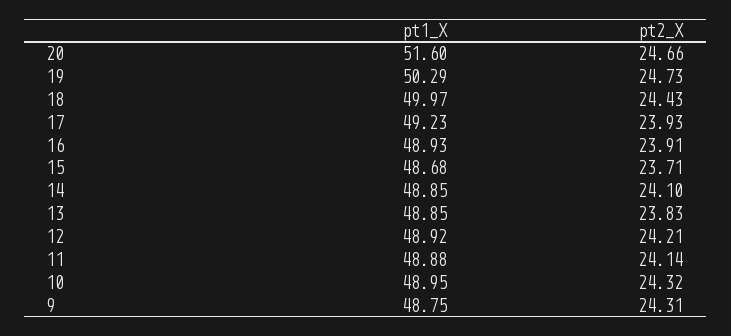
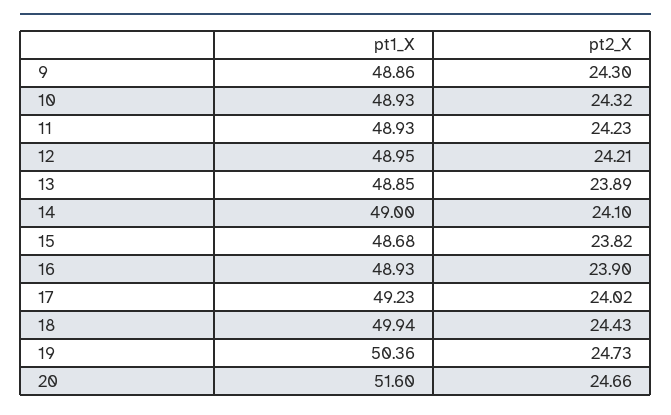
  {
    "pt1_X": {
      "20": 51.6,
-     "19": 50.29,
+     "19": 50.36,
-     "18": 49.97,
+     "18": 49.94,
      "17": 49.23,
      "16": 48.93,
      "15": 48.68,
-     "14": 48.85,
+     "14": 49,
      "13": 48.85,
-     "12": 48.92,
+     "12": 48.95,
-     "11": 48.88,
+     "11": 48.93,
-     "10": 48.95,
+     "10": 48.93,
-     "9": 48.75
+     "9": 48.86
    },
    "pt2_X": {
      "20": 24.66,
      "19": 24.73,
      "18": 24.43,
-     "17": 23.93,
+     "17": 24.02,
-     "16": 23.91,
+     "16": 23.9,
-     "15": 23.71,
+     "15": 23.82,
      "14": 24.1,
-     "13": 23.83,
+     "13": 23.89,
      "12": 24.21,
-     "11": 24.14,
+     "11": 24.23,
      "10": 24.32,
-     "9": 24.31
+     "9": 24.3
    }
  }

